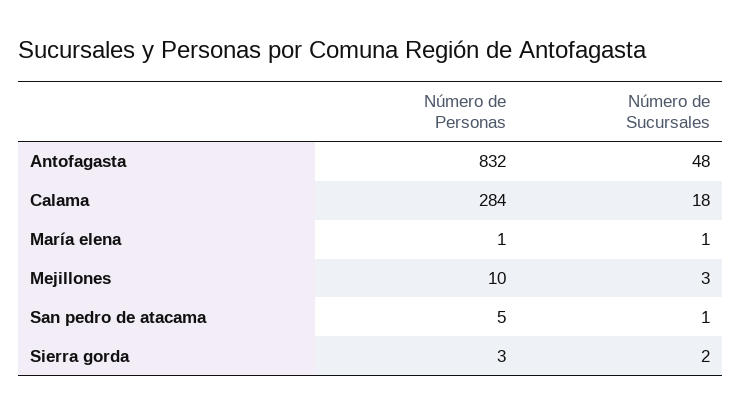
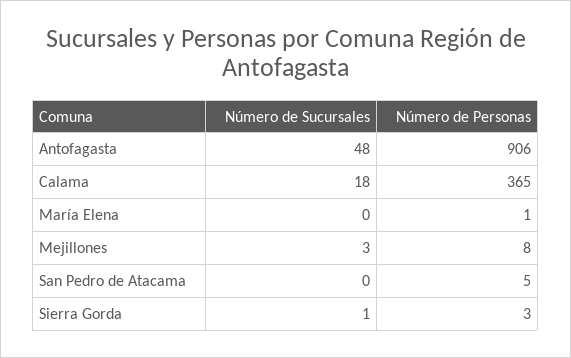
  {
    "Número de Personas": {
-     "Antofagasta": 832,
+     "Antofagasta": 906,
-     "Calama": 284,
+     "Calama": 365,
      "María elena": 1,
-     "Mejillones": 10,
+     "Mejillones": 8,
      "San pedro de atacama": 5,
      "Sierra gorda": 3
    },
    "Número de Sucursales": {
      "Antofagasta": 48,
      "Calama": 18,
-     "María elena": 1,
+     "María elena": 0,
      "Mejillones": 3,
-     "San pedro de atacama": 1,
+     "San pedro de atacama": 0,
-     "Sierra gorda": 2
+     "Sierra gorda": 1
    }
  }

